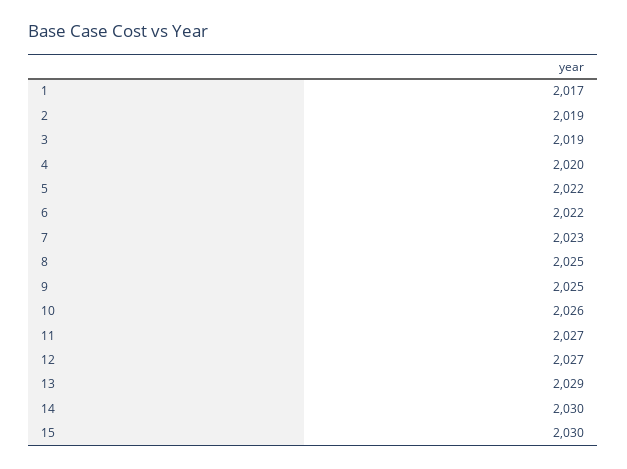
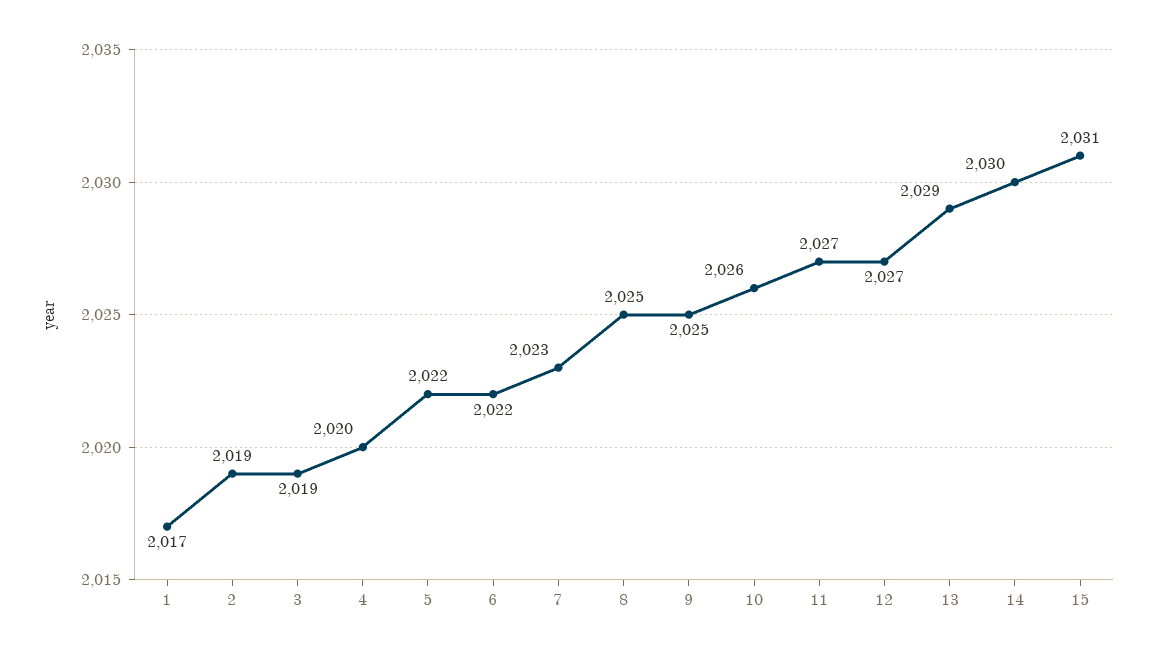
  {
    "1": 2017,
    "2": 2019,
    "3": 2019,
    "4": 2020,
    "5": 2022,
    "6": 2022,
    "7": 2023,
    "8": 2025,
    "9": 2025,
    "10": 2026,
    "11": 2027,
    "12": 2027,
    "13": 2029,
    "14": 2030,
-   "15": 2030
+   "15": 2031
  }

